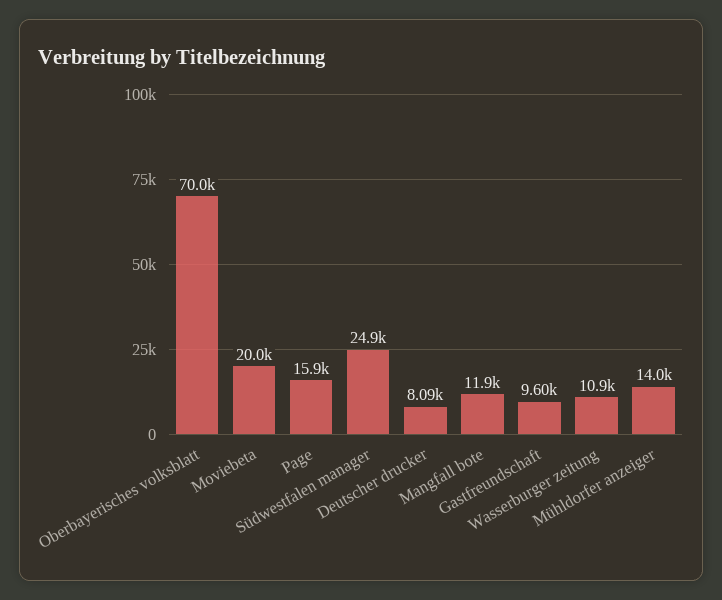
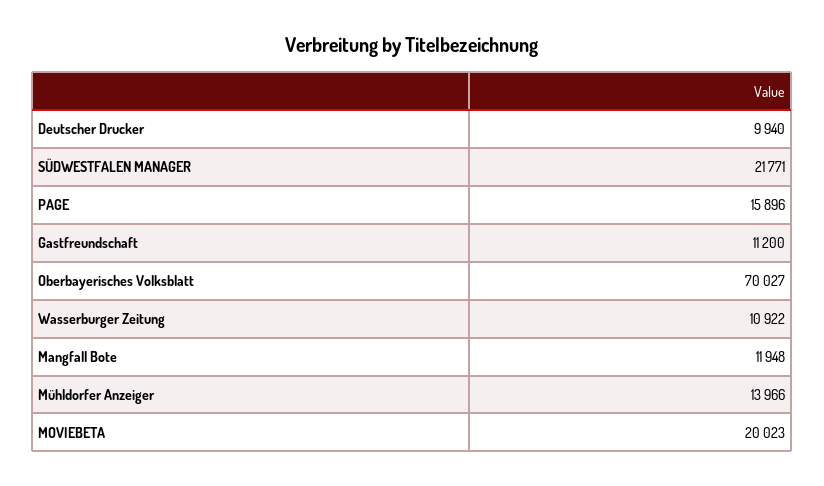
  {
    "Oberbayerisches volksblatt": 70027,
    "Moviebeta": 20023,
    "Page": 15896,
-   "Südwestfalen manager": 24900,
+   "Südwestfalen manager": 21771,
-   "Deutscher drucker": 8090,
+   "Deutscher drucker": 9940,
    "Mangfall bote": 11948,
-   "Gastfreundschaft": 9600,
+   "Gastfreundschaft": 11200,
    "Wasserburger zeitung": 10922,
    "Mühldorfer anzeiger": 13966
  }

